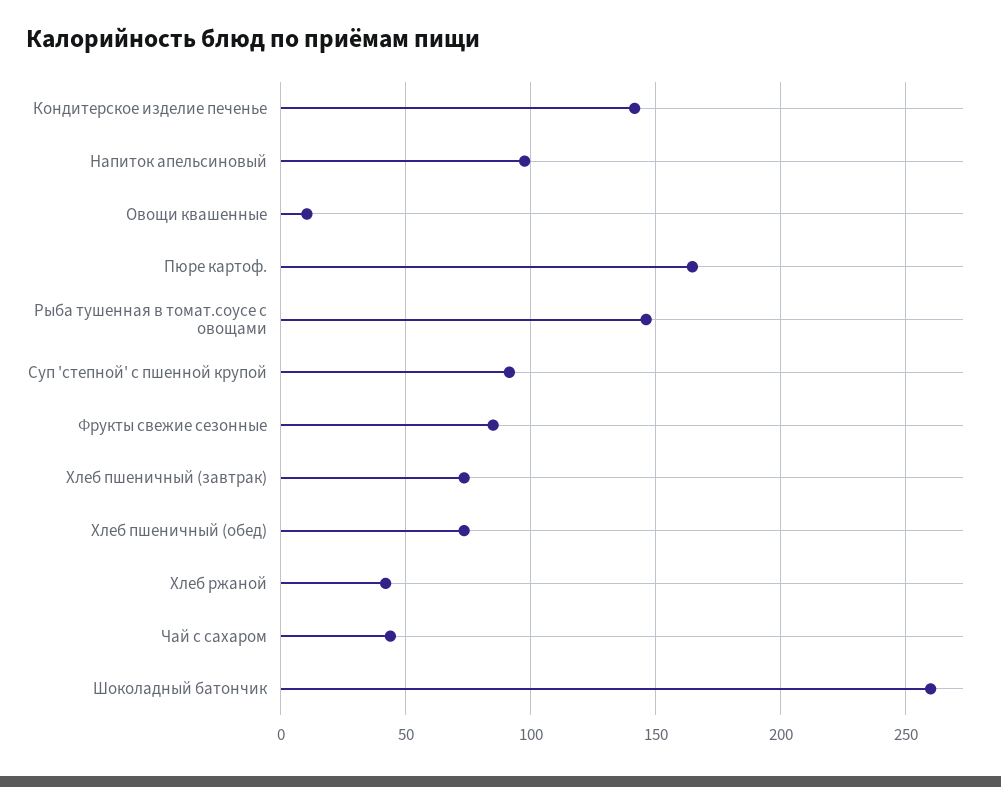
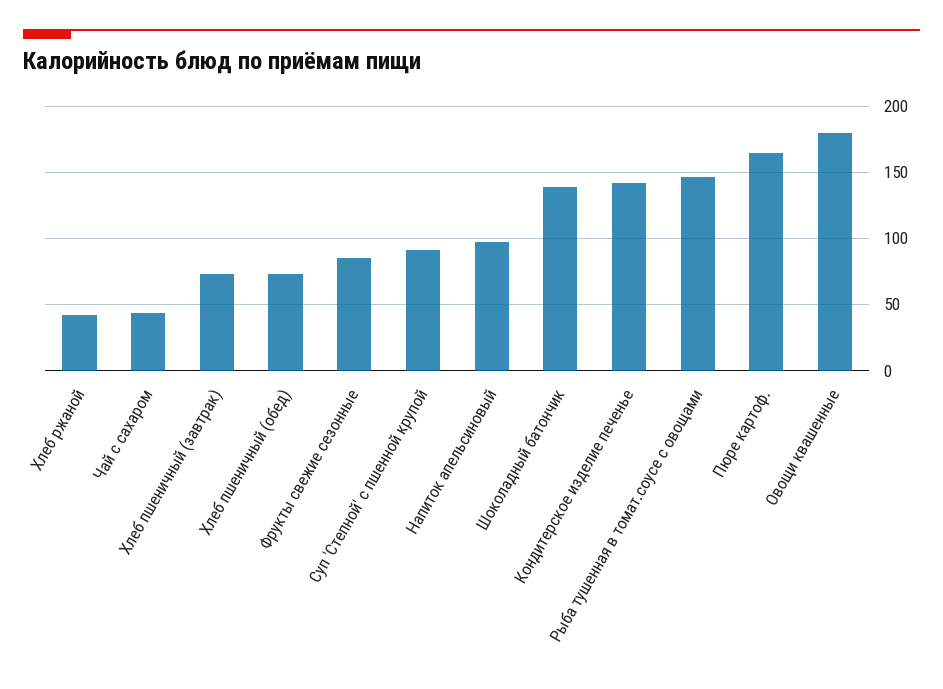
  {
    "Кондитерское изделие печенье": 140,
    "Напиток апельсиновый": 100,
-   "Овощи квашенные": 10,
+   "Овощи квашенные": 180,
    "Пюре картоф.": 165,
    "Рыба тушенная в томат.соусе с овощами": 145,
    "Суп 'степной' с пшенной крупой": 90,
    "Фрукты свежие сезонные": 85,
    "Хлеб пшеничный (завтрак)": 75,
    "Хлеб пшеничный (обед)": 75,
    "Хлеб ржаной": 40,
    "Чай с сахаром": 45,
-   "Шоколадный батончик": 260
+   "Шоколадный батончик": 140
  }

